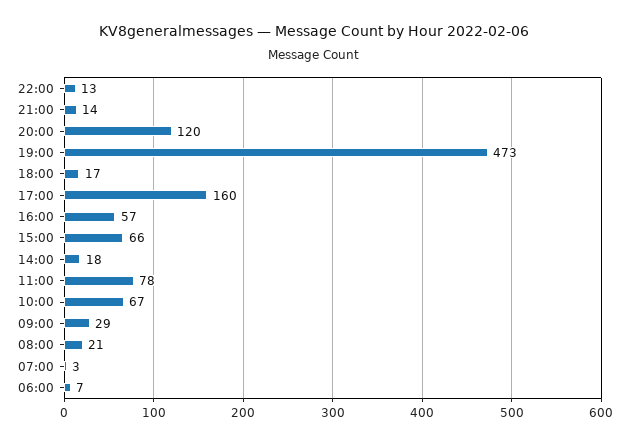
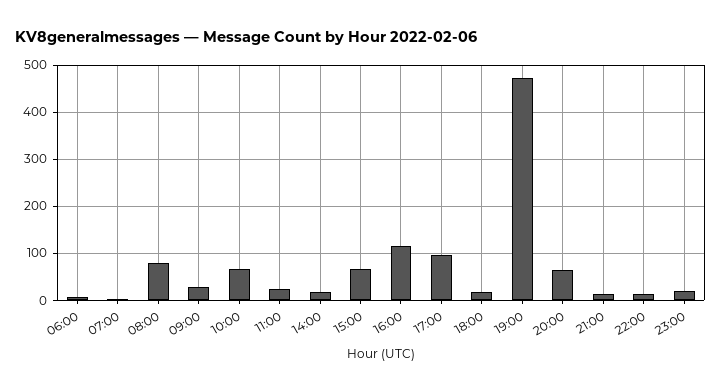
  {
    "22:00": 13,
    "21:00": 14,
-   "20:00": 120,
+   "20:00": 60,
    "19:00": 473,
    "18:00": 17,
-   "17:00": 160,
+   "17:00": 100,
-   "16:00": 57,
+   "16:00": 120,
    "15:00": 66,
    "14:00": 18,
-   "11:00": 78,
+   "11:00": 20,
    "10:00": 67,
    "09:00": 29,
-   "08:00": 21,
+   "08:00": 80,
    "07:00": 3,
-   "06:00": 7
+   "06:00": 7,
+   "23:00": 20
  }

